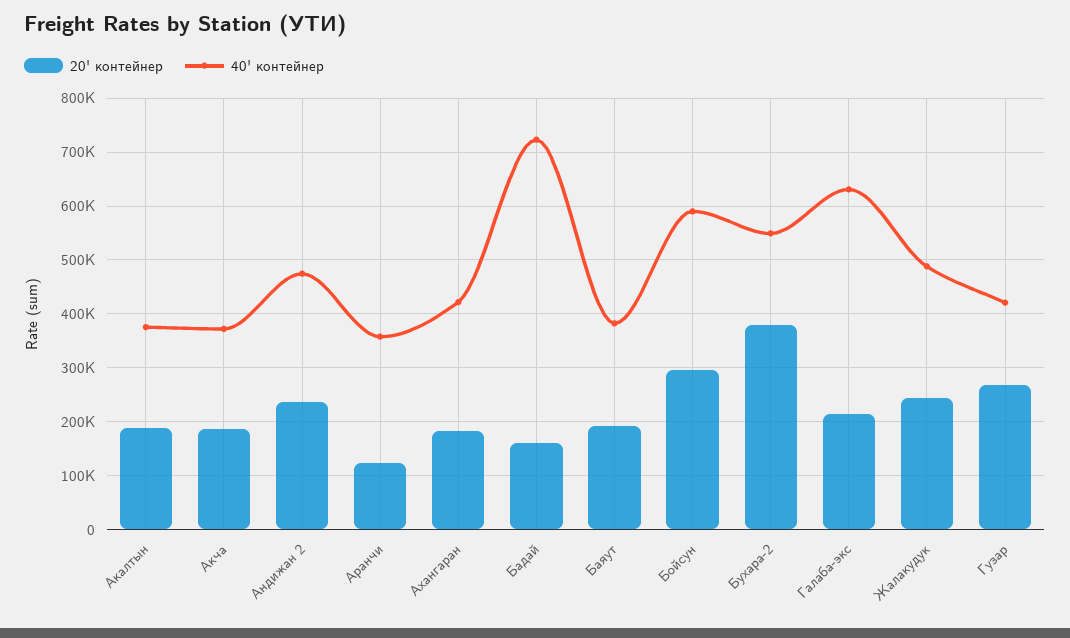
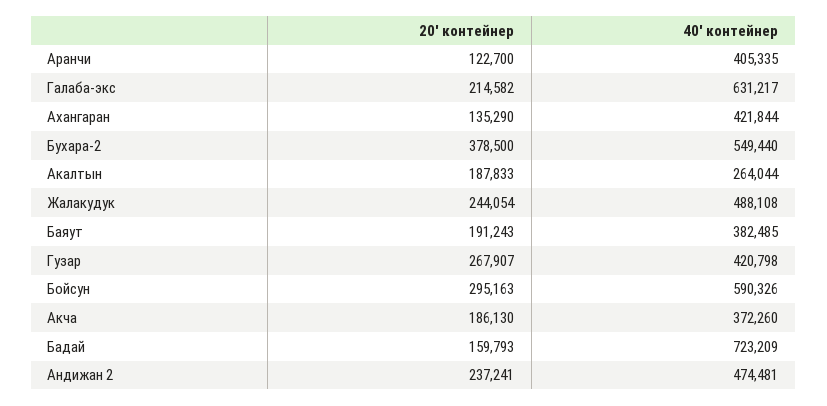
  {
    "20' контейнер": {
      "Акалтын": 187833,
      "Акча": 186130,
      "Андижан 2": 237241,
      "Аранчи": 122700,
-     "Ахангаран": 180000,
+     "Ахангаран": 135290,
      "Бадай": 159793,
      "Баяут": 191243,
      "Бойсун": 295163,
      "Бухара-2": 378500,
      "Галаба-экс": 214582,
      "Жалакудук": 244054,
      "Гузар": 267907
    },
    "40' контейнер": {
-     "Акалтын": 380000,
+     "Акалтын": 264044,
      "Акча": 372260,
      "Андижан 2": 474481,
-     "Аранчи": 360000,
+     "Аранчи": 405335,
      "Ахангаран": 421844,
      "Бадай": 723209,
      "Баяут": 382485,
      "Бойсун": 590326,
      "Бухара-2": 549440,
      "Галаба-экс": 631217,
      "Жалакудук": 488108,
      "Гузар": 420798
    }
  }

